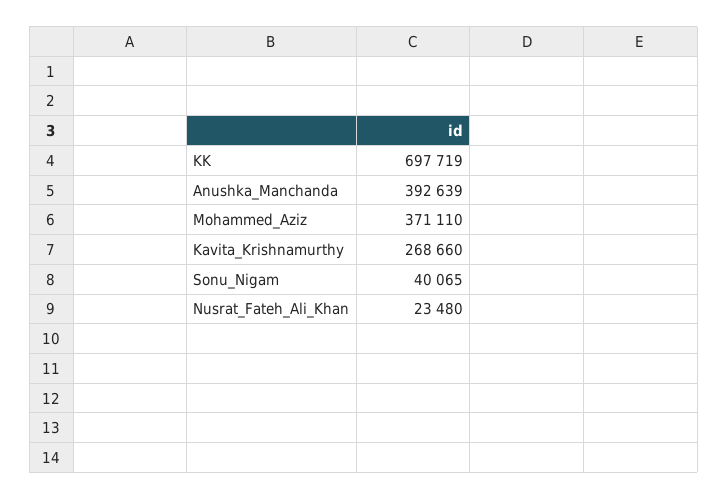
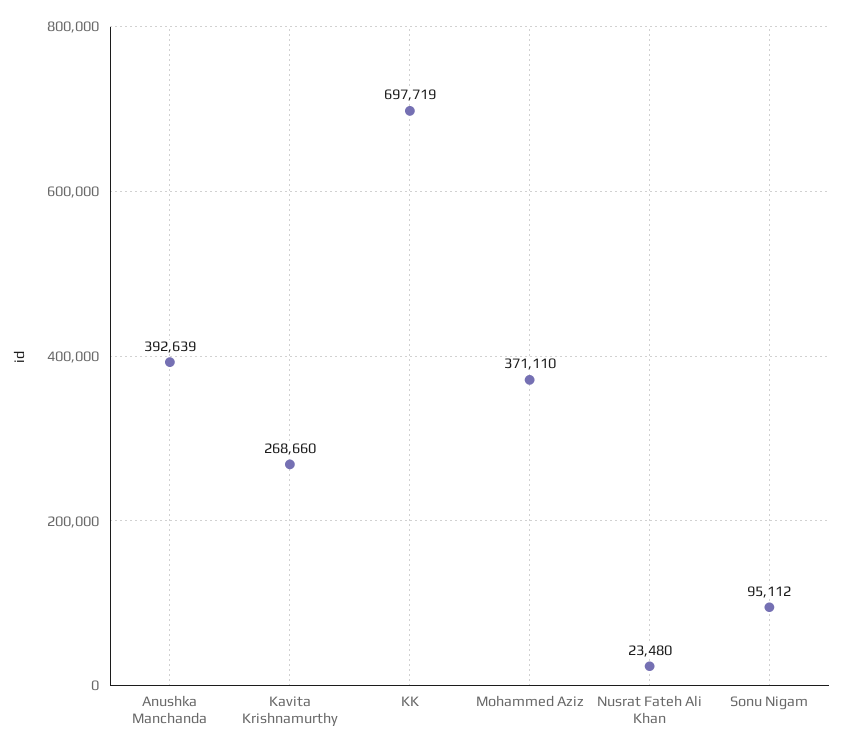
  {
    "KK": 697719,
    "Anushka_Manchanda": 392639,
    "Mohammed_Aziz": 371110,
    "Kavita_Krishnamurthy": 268660,
-   "Sonu_Nigam": 40065,
+   "Sonu_Nigam": 95112,
    "Nusrat_Fateh_Ali_Khan": 23480
  }

